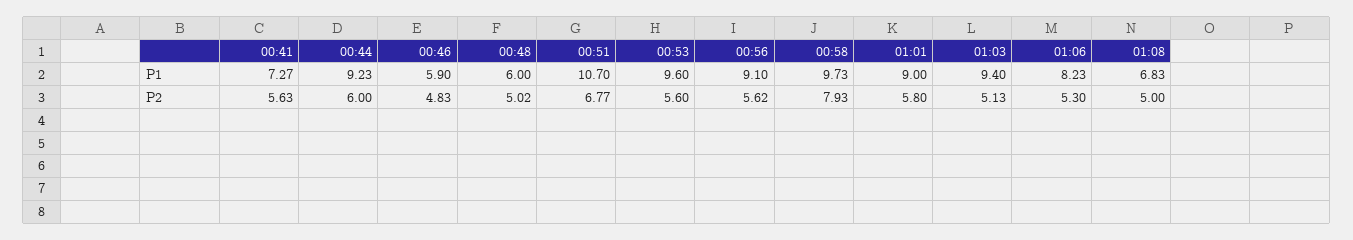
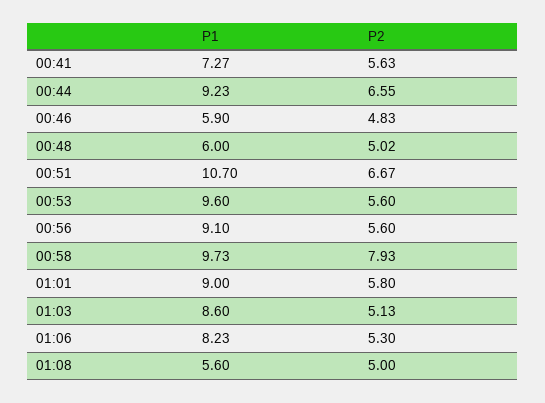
  {
    "00:41": {
      "P1": 7.27,
      "P2": 5.63
    },
    "00:44": {
      "P1": 9.23,
-     "P2": 6
+     "P2": 6.55
    },
    "00:46": {
      "P1": 5.9,
      "P2": 4.83
    },
    "00:48": {
      "P1": 6,
      "P2": 5.02
    },
    "00:51": {
      "P1": 10.7,
-     "P2": 6.77
+     "P2": 6.67
    },
    "00:53": {
      "P1": 9.6,
      "P2": 5.6
    },
    "00:56": {
      "P1": 9.1,
-     "P2": 5.62
+     "P2": 5.6
    },
    "00:58": {
      "P1": 9.73,
      "P2": 7.93
    },
    "01:01": {
      "P1": 9,
      "P2": 5.8
    },
    "01:03": {
-     "P1": 9.4,
+     "P1": 8.6,
      "P2": 5.13
    },
    "01:06": {
      "P1": 8.23,
      "P2": 5.3
    },
    "01:08": {
-     "P1": 6.83,
+     "P1": 5.6,
      "P2": 5
    }
  }

